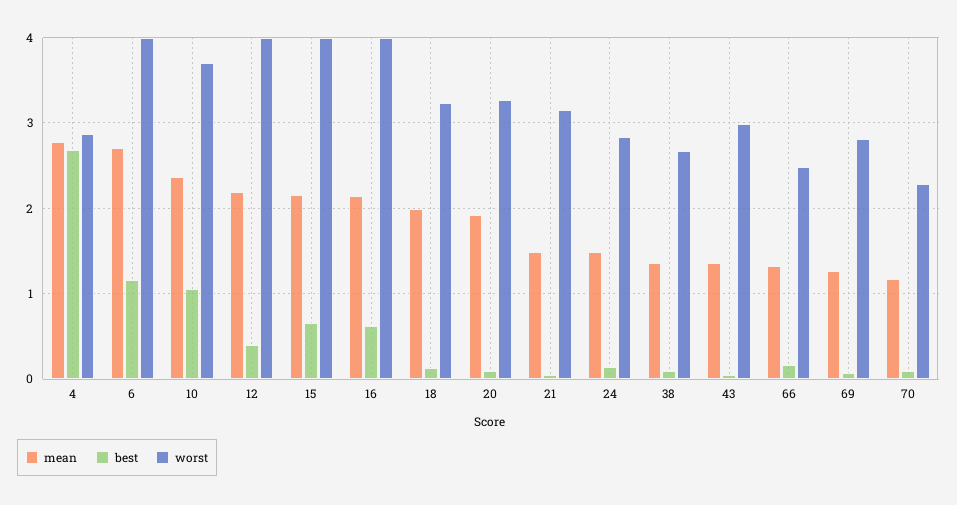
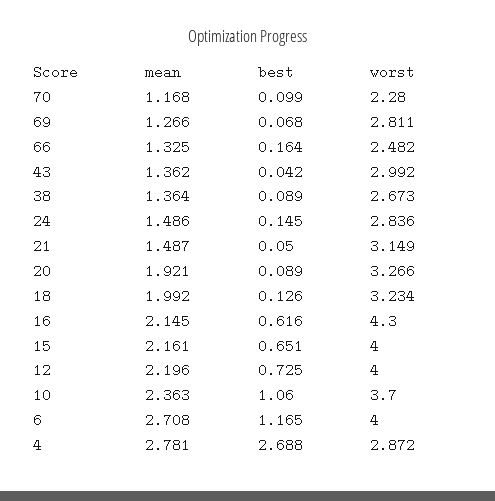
  {
    "mean": {
      "4": 2.781,
      "6": 2.708,
      "10": 2.363,
      "12": 2.196,
      "15": 2.161,
      "16": 2.145,
      "18": 1.992,
      "20": 1.921,
      "21": 1.487,
      "24": 1.486,
      "38": 1.364,
      "43": 1.362,
      "66": 1.325,
      "69": 1.266,
      "70": 1.168
    },
    "best": {
      "4": 2.688,
      "6": 1.165,
      "10": 1.06,
-     "12": 0.4,
+     "12": 0.725,
      "15": 0.651,
      "16": 0.616,
      "18": 0.126,
      "20": 0.089,
      "21": 0.05,
      "24": 0.145,
      "38": 0.089,
      "43": 0.042,
      "66": 0.164,
      "69": 0.068,
      "70": 0.099
    },
    "worst": {
      "4": 2.872,
      "6": 4,
      "10": 3.7,
      "12": 4,
      "15": 4,
-     "16": 4,
+     "16": 4.3,
      "18": 3.234,
      "20": 3.266,
      "21": 3.149,
      "24": 2.836,
      "38": 2.673,
      "43": 2.992,
      "66": 2.482,
      "69": 2.811,
      "70": 2.28
    }
  }

